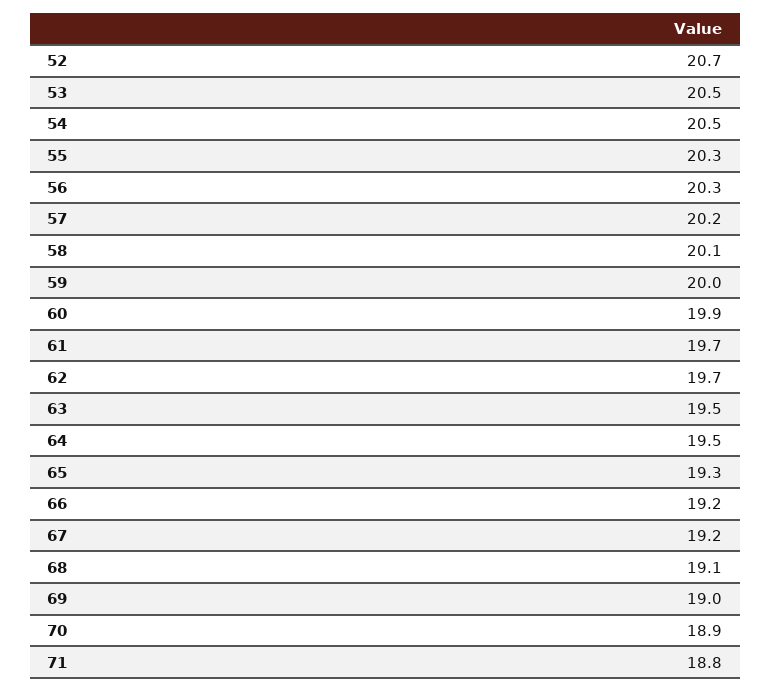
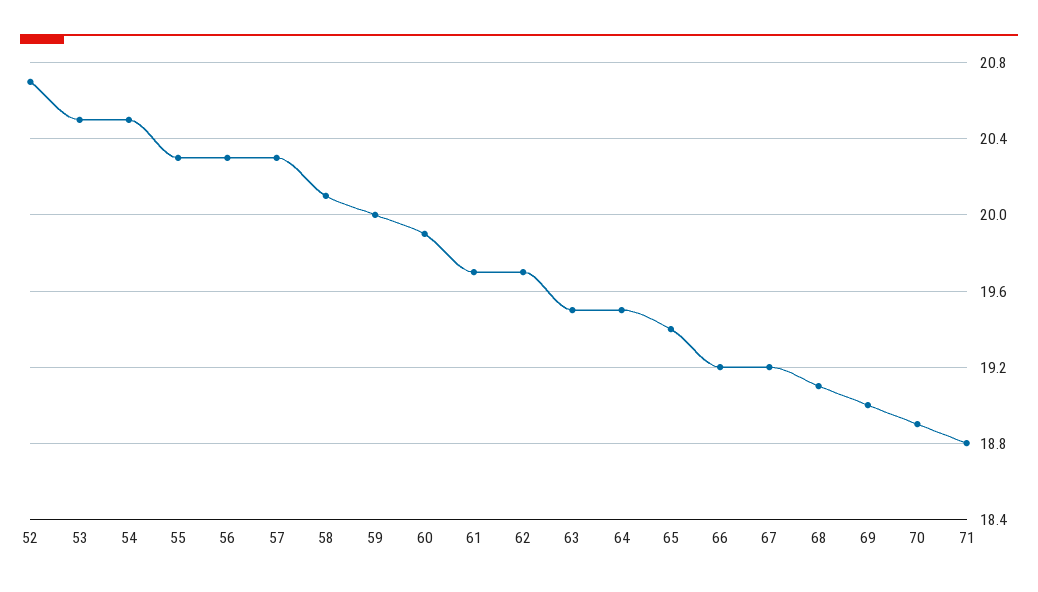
  {
    "52": 20.7,
    "53": 20.5,
    "54": 20.5,
    "55": 20.3,
    "56": 20.3,
-   "57": 20.2,
+   "57": 20.3,
    "58": 20.1,
    "59": 20,
    "60": 19.9,
    "61": 19.7,
    "62": 19.7,
    "63": 19.5,
    "64": 19.5,
-   "65": 19.3,
+   "65": 19.4,
    "66": 19.2,
    "67": 19.2,
    "68": 19.1,
    "69": 19,
    "70": 18.9,
    "71": 18.8
  }

